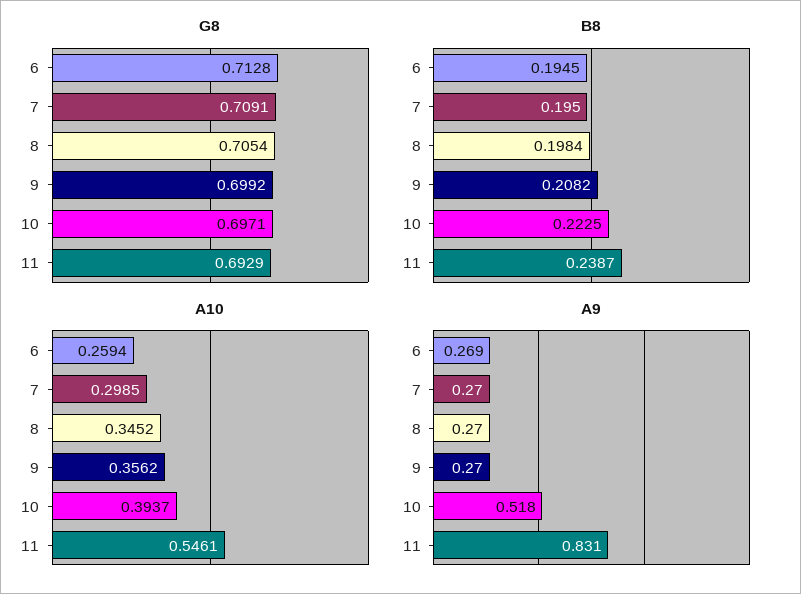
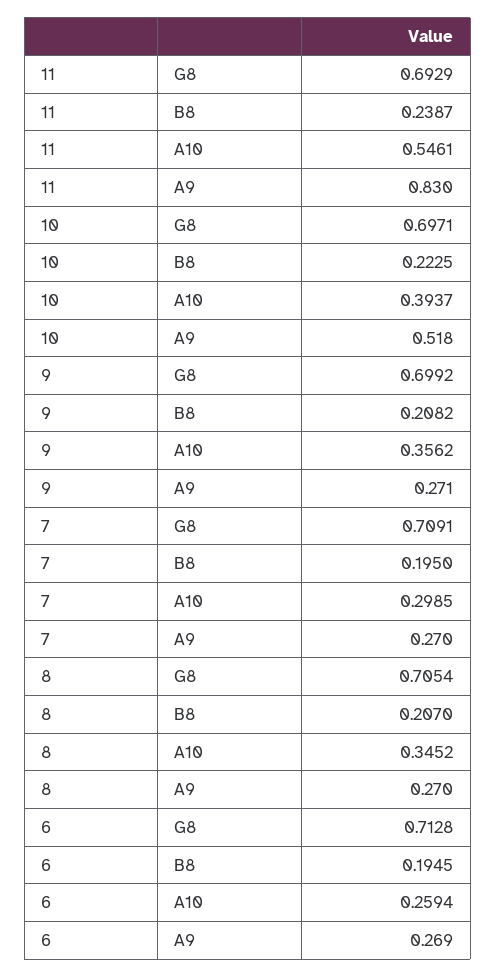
  {
    "G8": {
      "6": 0.7128,
      "7": 0.7091,
      "8": 0.7054,
      "9": 0.6992,
      "10": 0.6971,
      "11": 0.6929
    },
    "B8": {
      "6": 0.1945,
      "7": 0.195,
-     "8": 0.1984,
+     "8": 0.207,
      "9": 0.2082,
      "10": 0.2225,
      "11": 0.2387
    },
    "A10": {
      "6": 0.2594,
      "7": 0.2985,
      "8": 0.3452,
      "9": 0.3562,
      "10": 0.3937,
      "11": 0.5461
    },
    "A9": {
      "6": 0.269,
      "7": 0.27,
      "8": 0.27,
-     "9": 0.27,
+     "9": 0.271,
      "10": 0.518,
-     "11": 0.831
+     "11": 0.83
    }
  }

